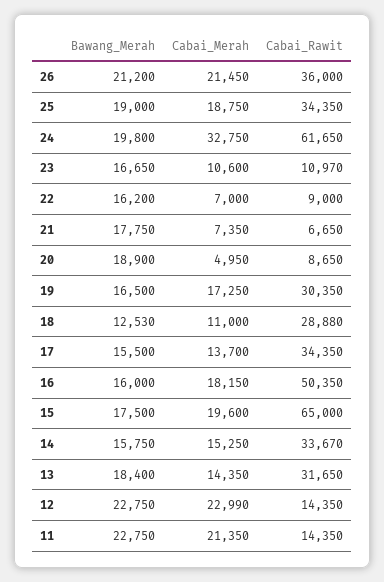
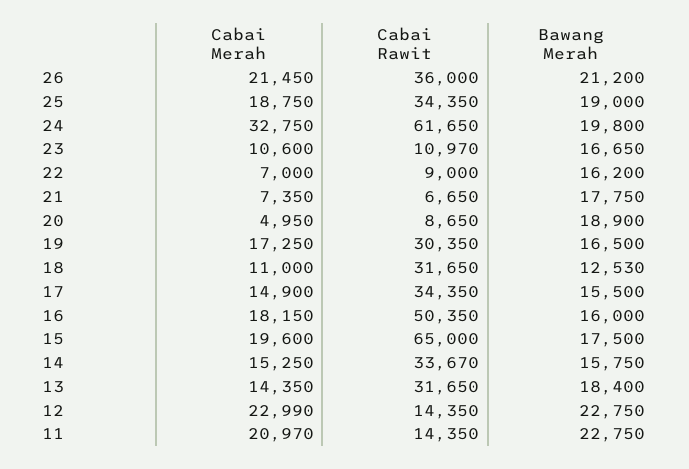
  {
    "Bawang_Merah": {
      "26": 21200,
      "25": 19000,
      "24": 19800,
      "23": 16650,
      "22": 16200,
      "21": 17750,
      "20": 18900,
      "19": 16500,
      "18": 12530,
      "17": 15500,
      "16": 16000,
      "15": 17500,
      "14": 15750,
      "13": 18400,
      "12": 22750,
      "11": 22750
    },
    "Cabai_Merah": {
      "26": 21450,
      "25": 18750,
      "24": 32750,
      "23": 10600,
      "22": 7000,
      "21": 7350,
      "20": 4950,
      "19": 17250,
      "18": 11000,
-     "17": 13700,
+     "17": 14900,
      "16": 18150,
      "15": 19600,
      "14": 15250,
      "13": 14350,
      "12": 22990,
-     "11": 21350
+     "11": 20970
    },
    "Cabai_Rawit": {
      "26": 36000,
      "25": 34350,
      "24": 61650,
      "23": 10970,
      "22": 9000,
      "21": 6650,
      "20": 8650,
      "19": 30350,
-     "18": 28880,
+     "18": 31650,
      "17": 34350,
      "16": 50350,
      "15": 65000,
      "14": 33670,
      "13": 31650,
      "12": 14350,
      "11": 14350
    }
  }

